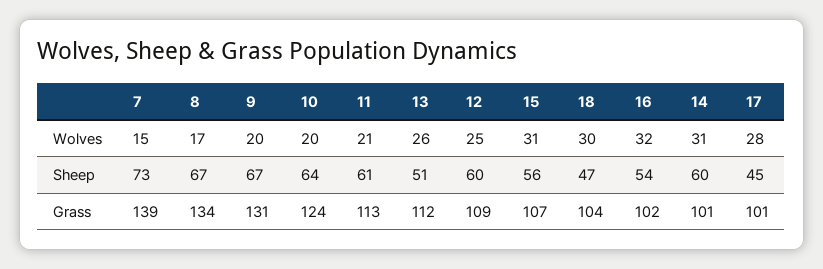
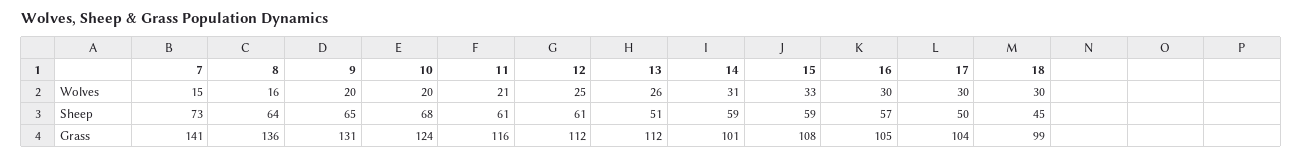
  {
    "7": {
      "Wolves": 15,
      "Sheep": 73,
-     "Grass": 139
+     "Grass": 141
    },
    "8": {
-     "Wolves": 17,
+     "Wolves": 16,
-     "Sheep": 67,
+     "Sheep": 64,
-     "Grass": 134
+     "Grass": 136
    },
    "9": {
      "Wolves": 20,
-     "Sheep": 67,
+     "Sheep": 65,
      "Grass": 131
    },
    "10": {
      "Wolves": 20,
-     "Sheep": 64,
+     "Sheep": 68,
      "Grass": 124
    },
    "11": {
      "Wolves": 21,
      "Sheep": 61,
-     "Grass": 113
+     "Grass": 116
    },
    "13": {
      "Wolves": 26,
      "Sheep": 51,
      "Grass": 112
    },
    "12": {
      "Wolves": 25,
-     "Sheep": 60,
+     "Sheep": 61,
-     "Grass": 109
+     "Grass": 112
    },
    "15": {
-     "Wolves": 31,
+     "Wolves": 33,
-     "Sheep": 56,
+     "Sheep": 59,
-     "Grass": 107
+     "Grass": 108
    },
    "18": {
      "Wolves": 30,
-     "Sheep": 47,
+     "Sheep": 45,
-     "Grass": 104
+     "Grass": 99
    },
    "16": {
-     "Wolves": 32,
+     "Wolves": 30,
-     "Sheep": 54,
+     "Sheep": 57,
-     "Grass": 102
+     "Grass": 105
    },
    "14": {
      "Wolves": 31,
-     "Sheep": 60,
+     "Sheep": 59,
      "Grass": 101
    },
    "17": {
-     "Wolves": 28,
+     "Wolves": 30,
-     "Sheep": 45,
+     "Sheep": 50,
-     "Grass": 101
+     "Grass": 104
    }
  }

